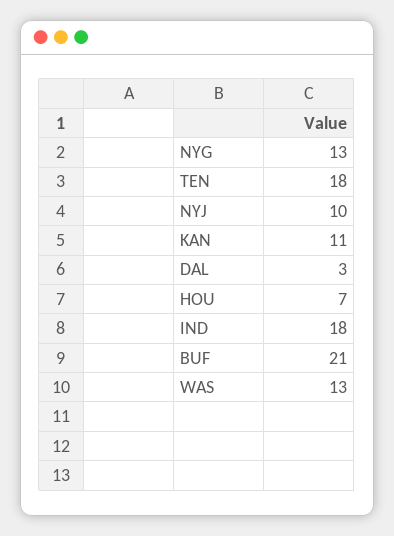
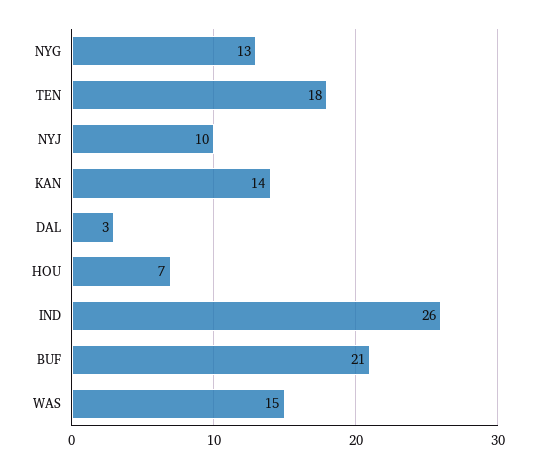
  {
    "NYG": 13,
    "TEN": 18,
    "NYJ": 10,
-   "KAN": 11,
+   "KAN": 14,
    "DAL": 3,
    "HOU": 7,
-   "IND": 18,
+   "IND": 26,
    "BUF": 21,
-   "WAS": 13
+   "WAS": 15
  }

